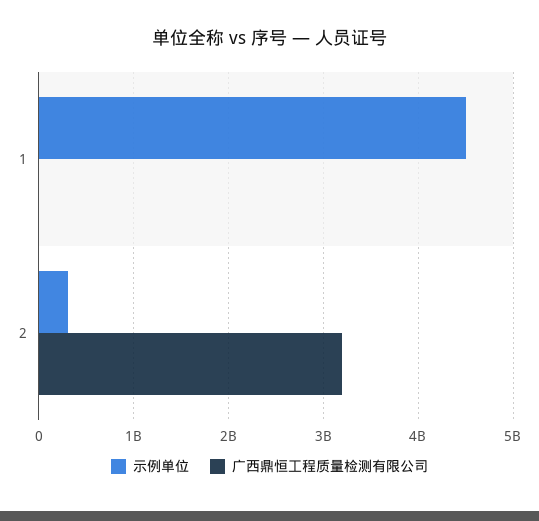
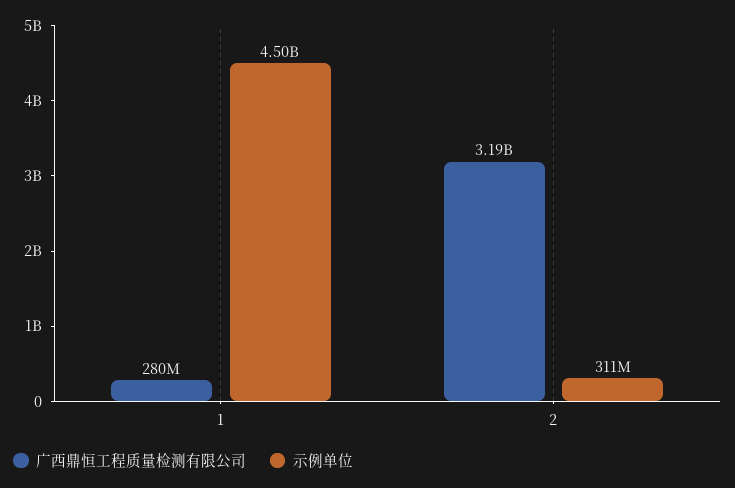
  {
    "示例单位": {
      "1": 4500000000,
      "2": 311000000
    },
    "广西鼎恒工程质量检测有限公司": {
-     "1": 0,
+     "1": 280000000,
      "2": 3190000000
    }
  }

